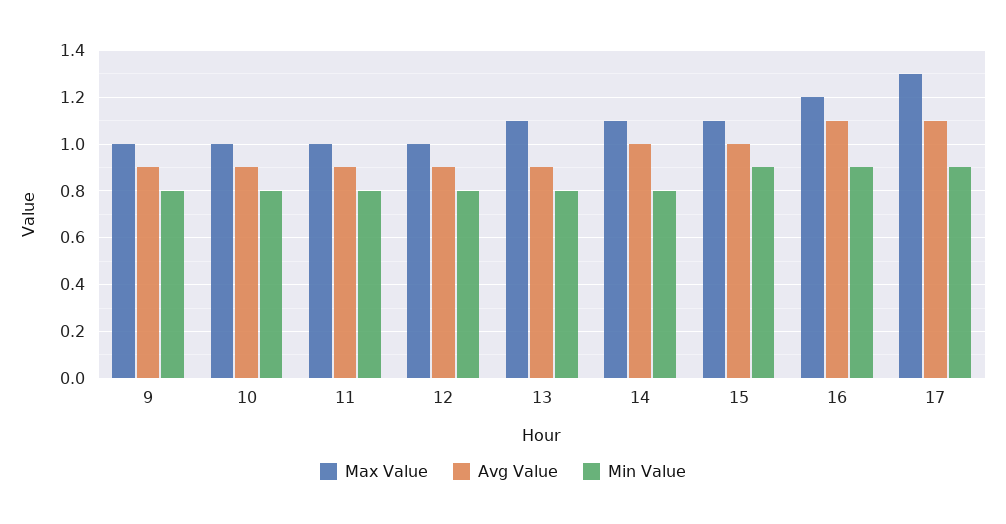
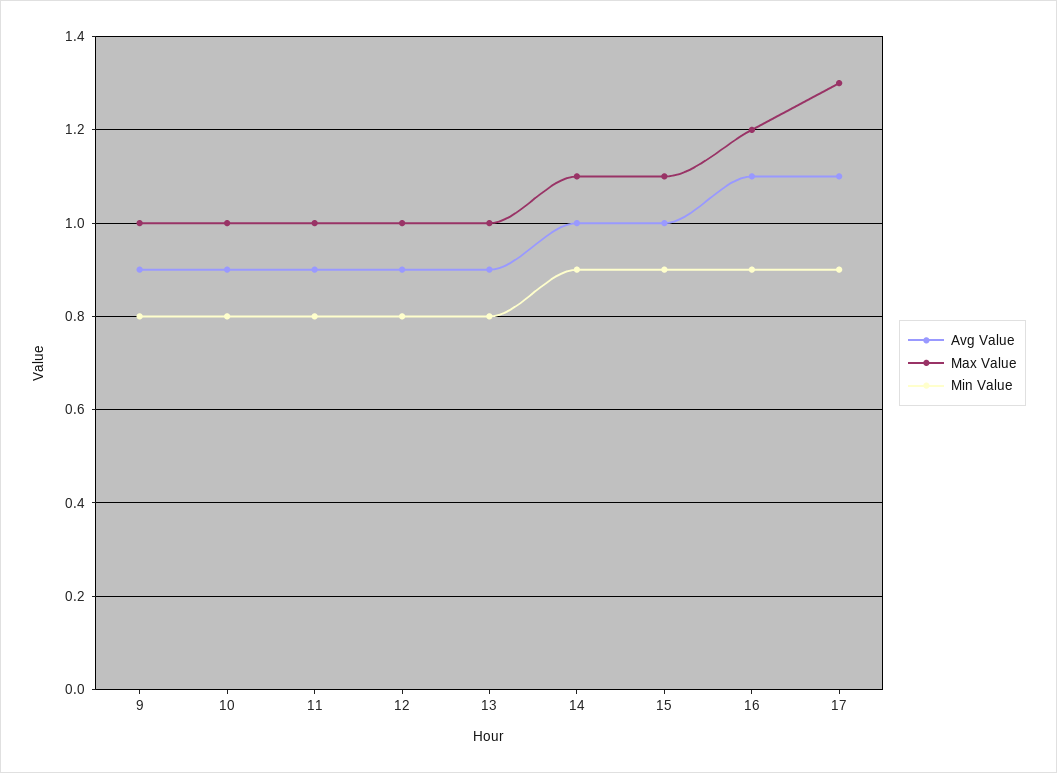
  {
    "Max Value": {
      "9": 1,
      "10": 1,
      "11": 1,
      "12": 1,
-     "13": 1.1,
+     "13": 1,
      "14": 1.1,
      "15": 1.1,
      "16": 1.2,
      "17": 1.3
    },
    "Avg Value": {
      "9": 0.9,
      "10": 0.9,
      "11": 0.9,
      "12": 0.9,
      "13": 0.9,
      "14": 1,
      "15": 1,
      "16": 1.1,
      "17": 1.1
    },
    "Min Value": {
      "9": 0.8,
      "10": 0.8,
      "11": 0.8,
      "12": 0.8,
      "13": 0.8,
-     "14": 0.8,
+     "14": 0.9,
      "15": 0.9,
      "16": 0.9,
      "17": 0.9
    }
  }

